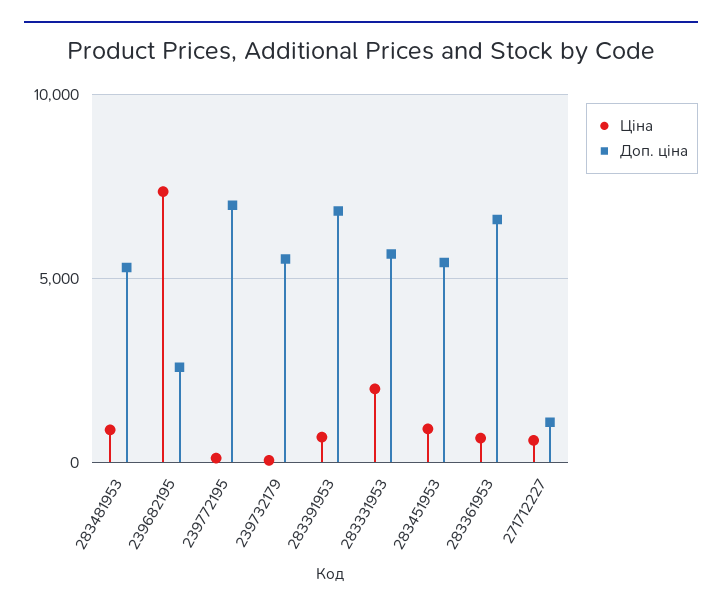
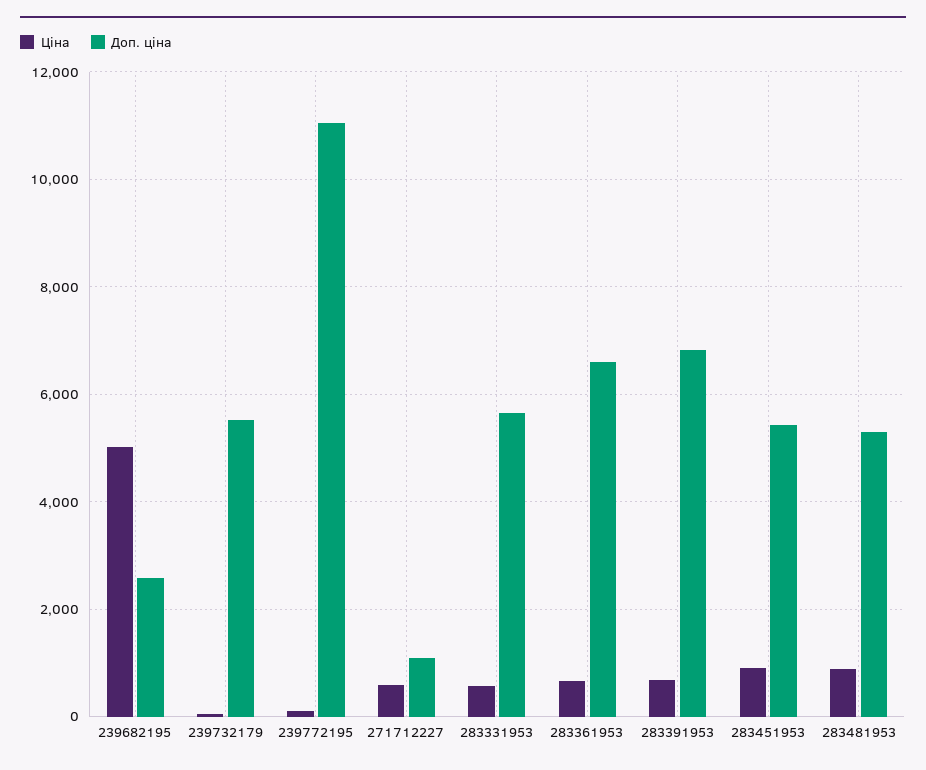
  {
    "Ціна": {
      "283481953": 800,
-     "239682195": 7500,
+     "239682195": 5000,
      "239772195": 200,
      "239732179": 0,
      "283391953": 600,
-     "283331953": 2000,
+     "283331953": 600,
      "283451953": 1000,
      "283361953": 600,
      "271712227": 600
    },
    "Доп. ціна": {
      "283481953": 5200,
      "239682195": 2600,
-     "239772195": 7000,
+     "239772195": 11000,
      "239732179": 5600,
      "283391953": 6800,
      "283331953": 5600,
      "283451953": 5400,
      "283361953": 6600,
      "271712227": 1000
    }
  }

